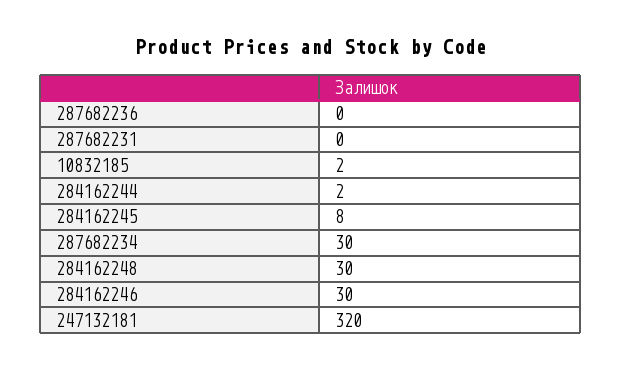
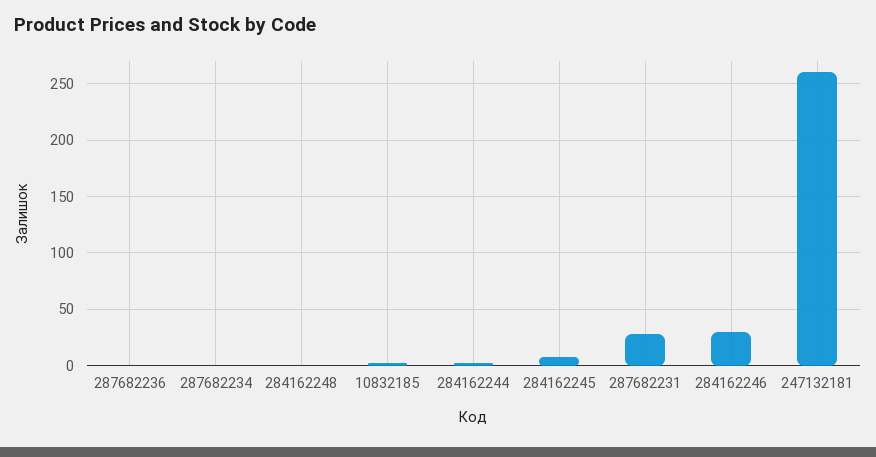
  {
    "287682236": 0,
-   "287682231": 0,
+   "287682231": 30,
    "10832185": 2,
    "284162244": 2,
    "284162245": 8,
-   "287682234": 30,
+   "287682234": 0,
-   "284162248": 30,
+   "284162248": 0,
    "284162246": 30,
-   "247132181": 320
+   "247132181": 260
  }

